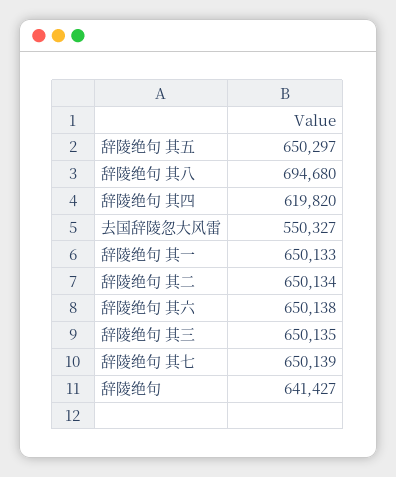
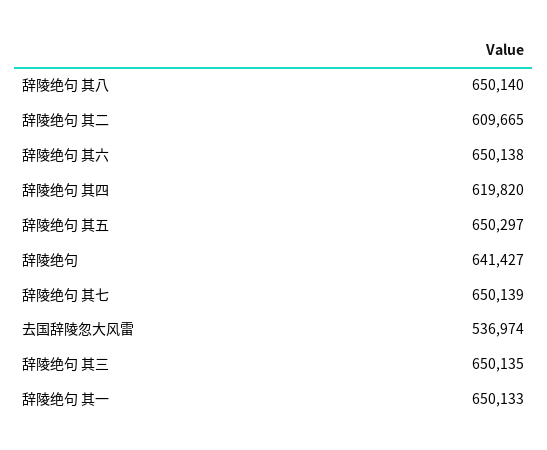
  {
    "辞陵绝句 其五": 650297,
-   "辞陵绝句 其八": 694680,
+   "辞陵绝句 其八": 650140,
    "辞陵绝句 其四": 619820,
-   "去国辞陵忽大风雷": 550327,
+   "去国辞陵忽大风雷": 536974,
    "辞陵绝句 其一": 650133,
-   "辞陵绝句 其二": 650134,
+   "辞陵绝句 其二": 609665,
    "辞陵绝句 其六": 650138,
    "辞陵绝句 其三": 650135,
    "辞陵绝句 其七": 650139,
    "辞陵绝句": 641427
  }

